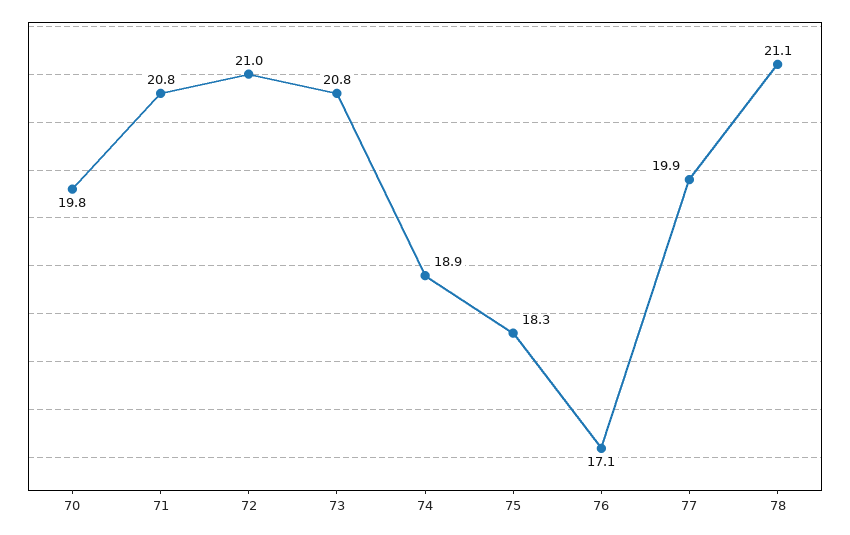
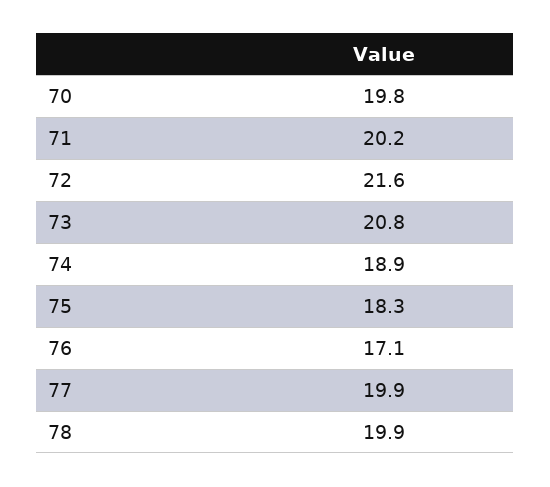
  {
    "70": 19.8,
-   "71": 20.8,
+   "71": 20.2,
-   "72": 21,
+   "72": 21.6,
    "73": 20.8,
    "74": 18.9,
    "75": 18.3,
    "76": 17.1,
    "77": 19.9,
-   "78": 21.1
+   "78": 19.9
  }

